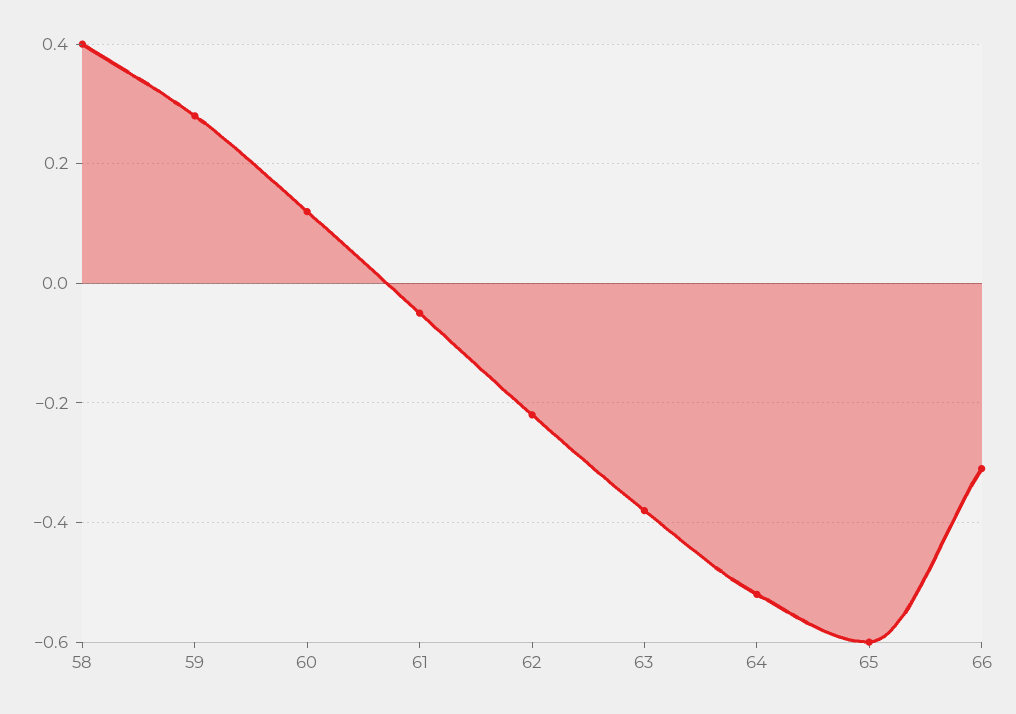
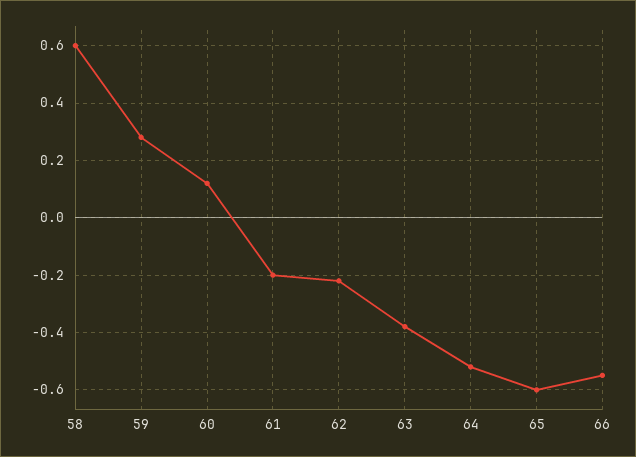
  {
-   "58": 0.4,
+   "58": 0.6,
    "59": 0.3,
    "60": 0.1,
-   "61": -0.05,
+   "61": -0.2,
    "62": -0.2,
    "63": -0.4,
    "64": -0.5,
    "65": -0.6,
-   "66": -0.3
+   "66": -0.55
  }

